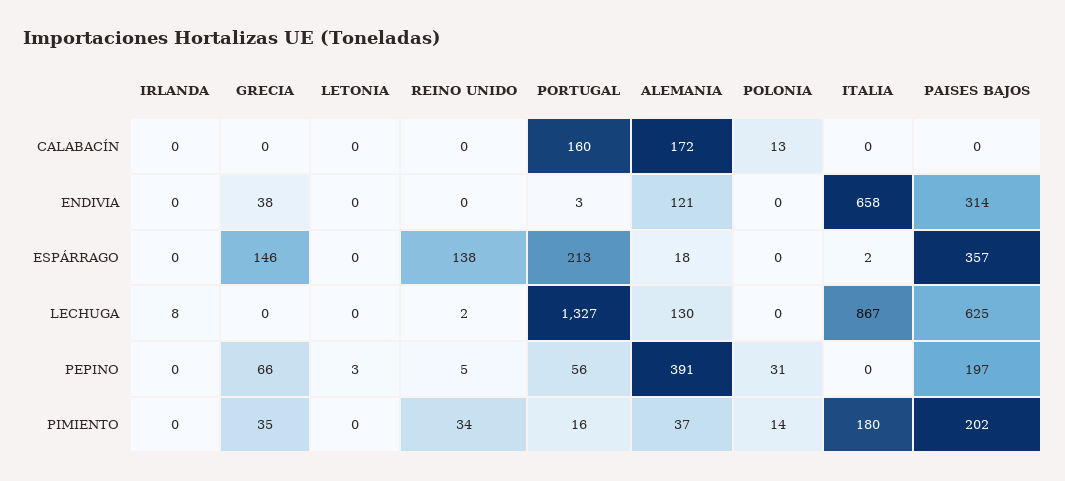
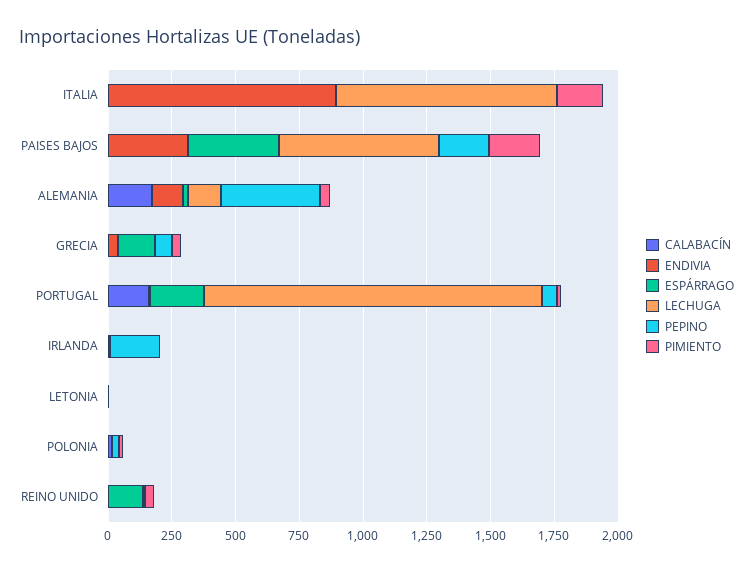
  {
    "CALABACÍN": {
      "IRLANDA": 0,
      "GRECIA": 0,
      "LETONIA": 0,
      "REINO UNIDO": 0,
      "PORTUGAL": 160,
      "ALEMANIA": 172,
      "POLONIA": 13,
      "ITALIA": 0,
      "PAISES BAJOS": 0
    },
    "ENDIVIA": {
      "IRLANDA": 0,
      "GRECIA": 38,
      "LETONIA": 0,
      "REINO UNIDO": 0,
      "PORTUGAL": 3,
      "ALEMANIA": 121,
      "POLONIA": 0,
-     "ITALIA": 658,
+     "ITALIA": 900,
      "PAISES BAJOS": 314
    },
    "ESPÁRRAGO": {
      "IRLANDA": 0,
      "GRECIA": 146,
      "LETONIA": 0,
      "REINO UNIDO": 138,
      "PORTUGAL": 213,
      "ALEMANIA": 18,
      "POLONIA": 0,
      "ITALIA": 2,
      "PAISES BAJOS": 357
    },
    "LECHUGA": {
      "IRLANDA": 8,
      "GRECIA": 0,
      "LETONIA": 0,
      "REINO UNIDO": 2,
      "PORTUGAL": 1327,
      "ALEMANIA": 130,
      "POLONIA": 0,
      "ITALIA": 867,
      "PAISES BAJOS": 625
    },
    "PEPINO": {
-     "IRLANDA": 0,
+     "IRLANDA": 200,
      "GRECIA": 66,
      "LETONIA": 3,
      "REINO UNIDO": 5,
      "PORTUGAL": 56,
      "ALEMANIA": 391,
      "POLONIA": 31,
      "ITALIA": 0,
      "PAISES BAJOS": 197
    },
    "PIMIENTO": {
      "IRLANDA": 0,
      "GRECIA": 35,
      "LETONIA": 0,
      "REINO UNIDO": 34,
      "PORTUGAL": 16,
      "ALEMANIA": 37,
      "POLONIA": 14,
      "ITALIA": 180,
      "PAISES BAJOS": 202
    }
  }

